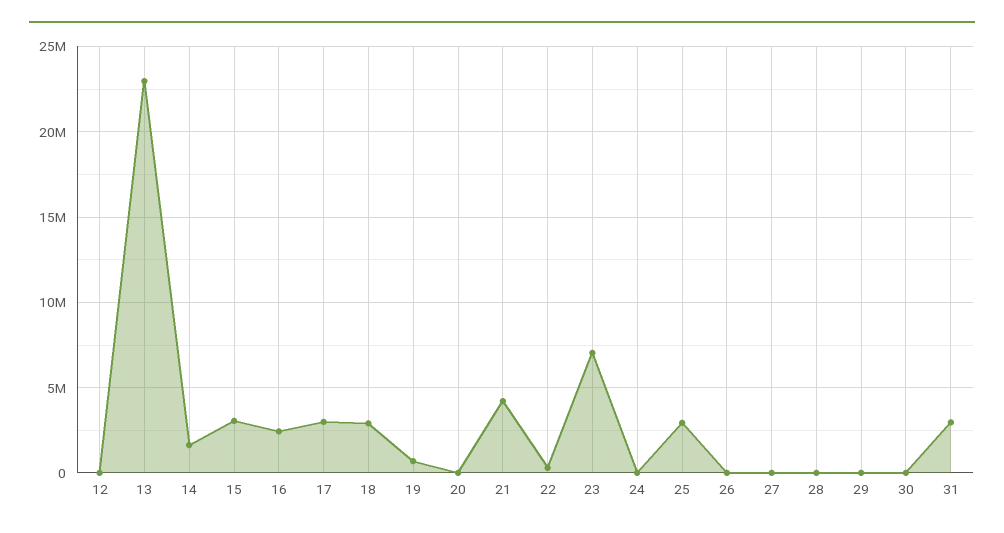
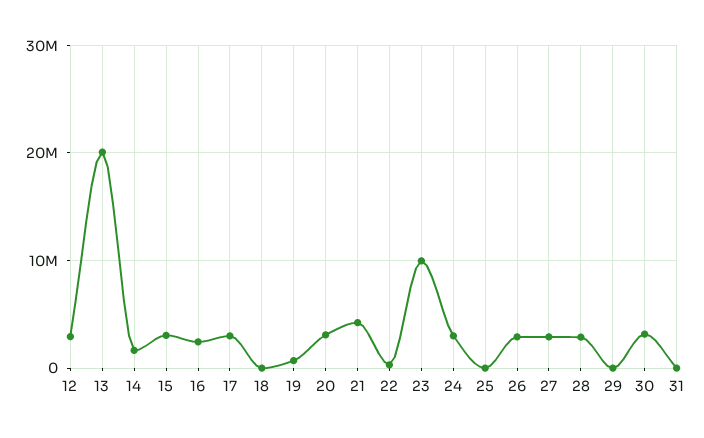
  {
-   "12": 0,
+   "12": 3000000,
-   "13": 23000000,
+   "13": 20000000,
    "14": 1500000,
    "15": 3000000,
    "16": 2500000,
    "17": 3000000,
-   "18": 3000000,
+   "18": 0,
    "19": 500000,
-   "20": 0,
+   "20": 3000000,
    "21": 4000000,
    "22": 500000,
-   "23": 7000000,
+   "23": 10000000,
-   "24": 0,
+   "24": 3000000,
-   "25": 3000000,
+   "25": 0,
-   "26": 0,
+   "26": 3000000,
-   "27": 0,
+   "27": 3000000,
-   "28": 0,
+   "28": 3000000,
    "29": 0,
-   "30": 0,
+   "30": 3000000,
-   "31": 3000000
+   "31": 0
  }

